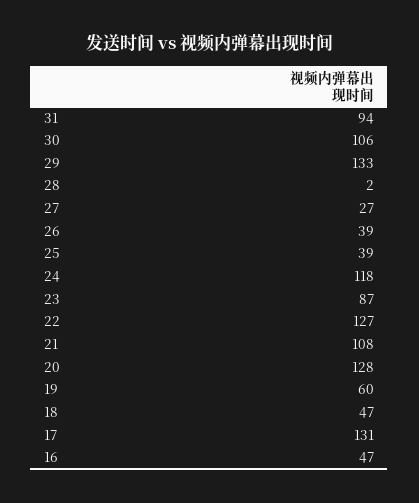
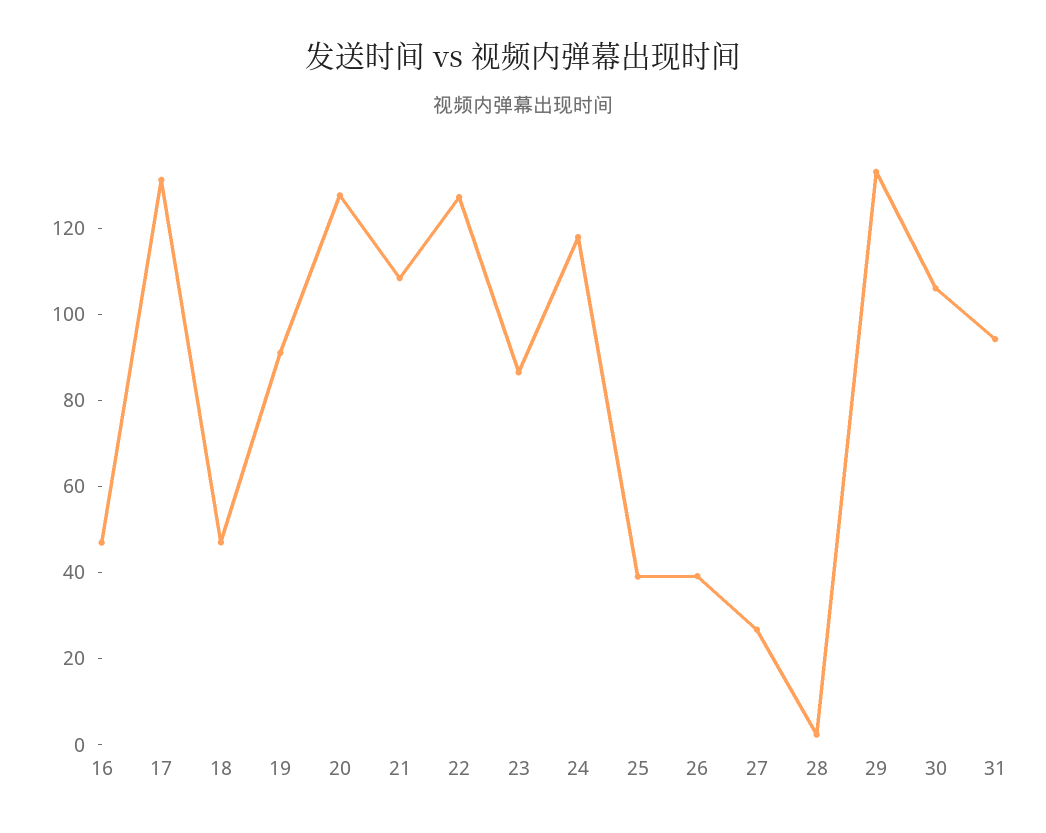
  {
    "31": 94,
    "30": 106,
    "29": 133,
    "28": 2,
    "27": 27,
    "26": 39,
    "25": 39,
    "24": 118,
    "23": 87,
    "22": 127,
    "21": 108,
    "20": 128,
-   "19": 60,
+   "19": 90,
    "18": 47,
    "17": 131,
    "16": 47
  }

